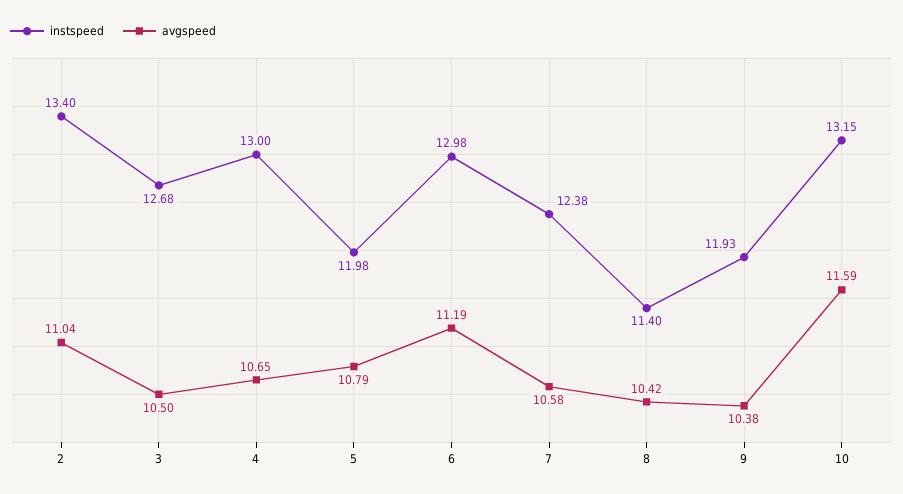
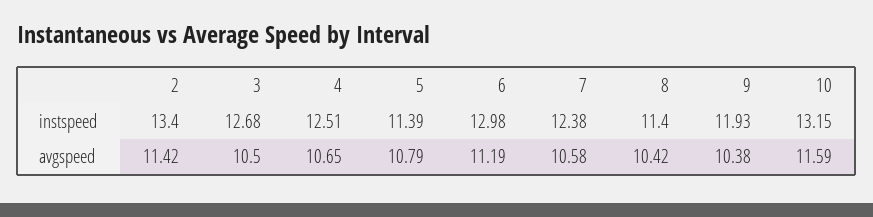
  {
    "instspeed": {
      "2": 13.4,
      "3": 12.68,
-     "4": 13,
+     "4": 12.51,
-     "5": 11.98,
+     "5": 11.39,
      "6": 12.98,
      "7": 12.38,
      "8": 11.4,
      "9": 11.93,
      "10": 13.15
    },
    "avgspeed": {
-     "2": 11.04,
+     "2": 11.42,
      "3": 10.5,
      "4": 10.65,
      "5": 10.79,
      "6": 11.19,
      "7": 10.58,
      "8": 10.42,
      "9": 10.38,
      "10": 11.59
    }
  }

